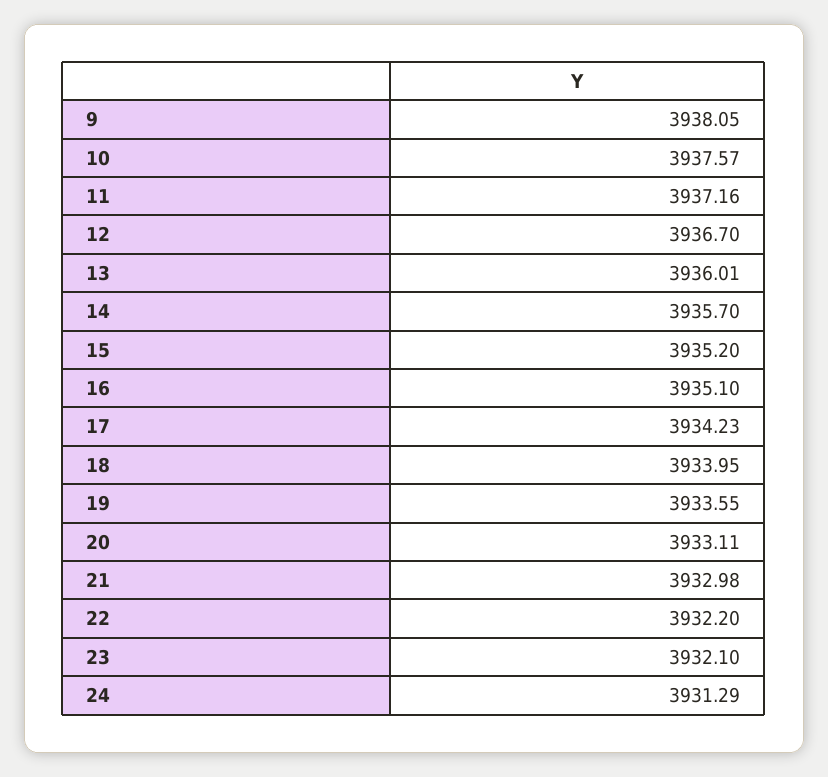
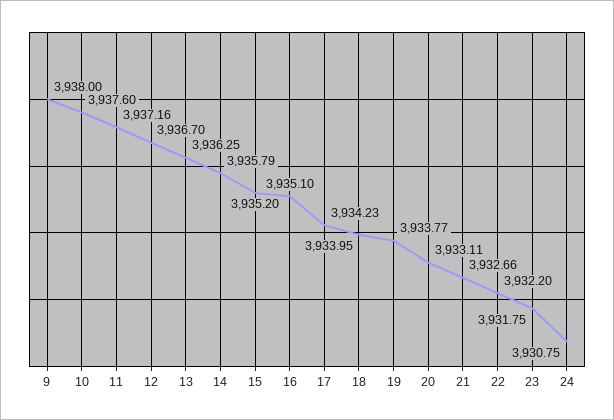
  {
-   "9": 3938.05,
+   "9": 3938,
-   "10": 3937.57,
+   "10": 3937.6,
    "11": 3937.16,
    "12": 3936.7,
-   "13": 3936.01,
+   "13": 3936.25,
-   "14": 3935.7,
+   "14": 3935.79,
    "15": 3935.2,
    "16": 3935.1,
    "17": 3934.23,
    "18": 3933.95,
-   "19": 3933.55,
+   "19": 3933.77,
    "20": 3933.11,
-   "21": 3932.98,
+   "21": 3932.66,
    "22": 3932.2,
-   "23": 3932.1,
+   "23": 3931.75,
-   "24": 3931.29
+   "24": 3930.75
  }

